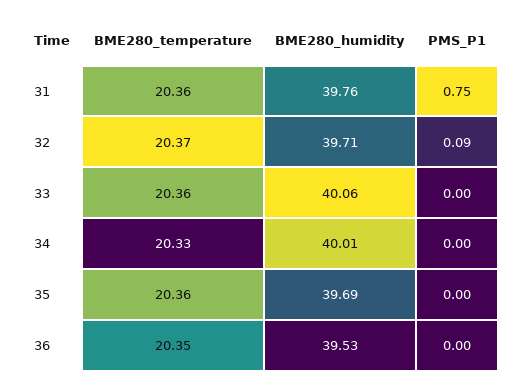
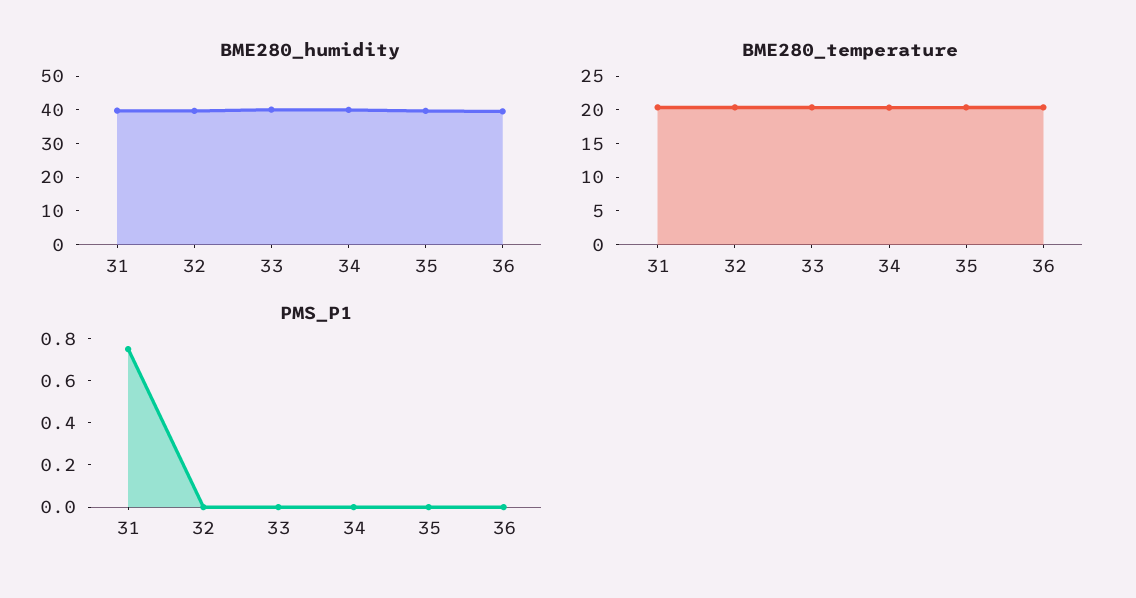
  {
    "BME280_temperature": {
      "31": 20.36,
      "32": 20.37,
      "33": 20.36,
      "34": 20.33,
      "35": 20.36,
      "36": 20.35
    },
    "BME280_humidity": {
      "31": 39.76,
      "32": 39.71,
      "33": 40.06,
      "34": 40.01,
      "35": 39.69,
      "36": 39.53
    },
    "PMS_P1": {
      "31": 0.75,
-     "32": 0.09,
+     "32": 0,
      "33": 0,
      "34": 0,
      "35": 0,
      "36": 0
    }
  }

